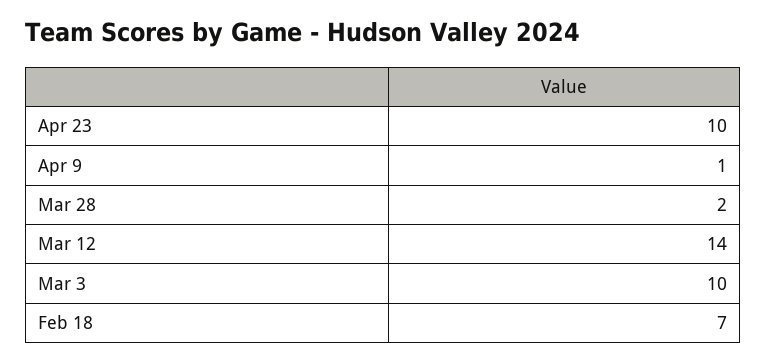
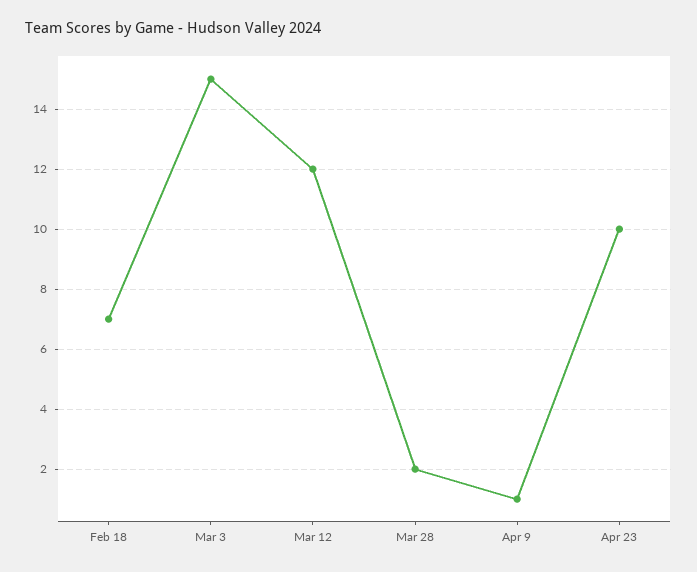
  {
    "Apr 23": 10,
    "Apr 9": 1,
    "Mar 28": 2,
-   "Mar 12": 14,
+   "Mar 12": 12,
-   "Mar 3": 10,
+   "Mar 3": 15,
    "Feb 18": 7
  }

